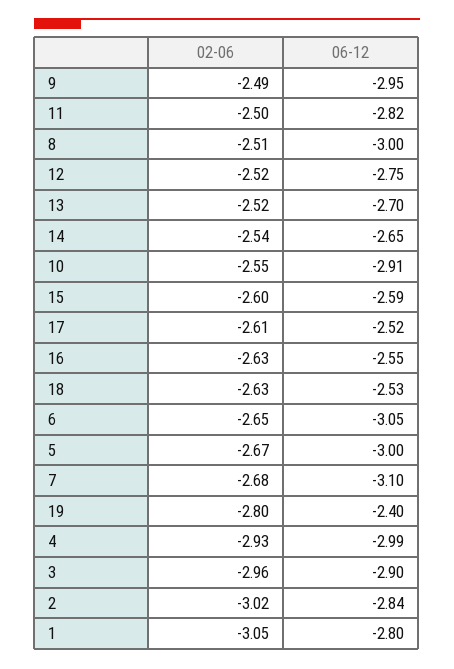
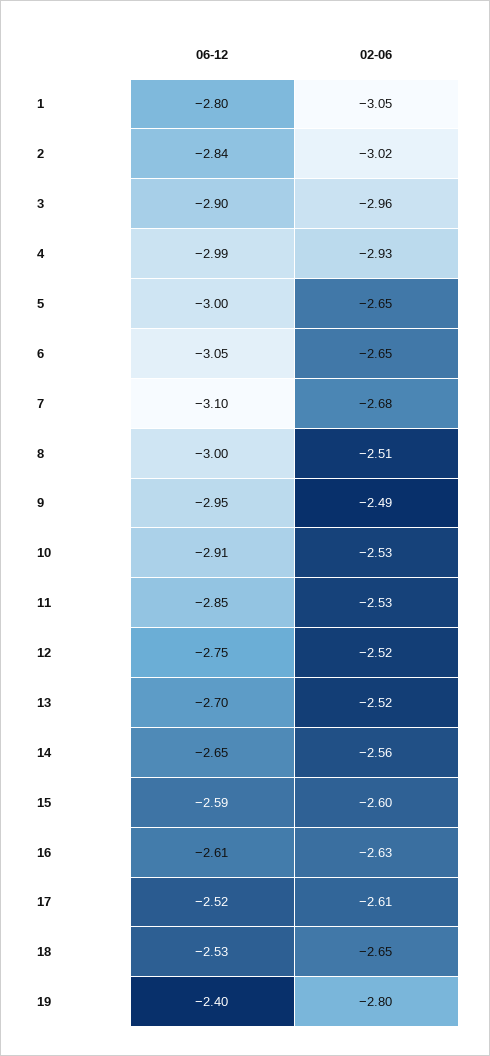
  {
    "02-06": {
      "9": -2.49,
-     "11": -2.5,
+     "11": -2.53,
      "8": -2.51,
      "12": -2.52,
      "13": -2.52,
-     "14": -2.54,
+     "14": -2.56,
-     "10": -2.55,
+     "10": -2.53,
      "15": -2.6,
      "17": -2.61,
      "16": -2.63,
-     "18": -2.63,
+     "18": -2.65,
      "6": -2.65,
-     "5": -2.67,
+     "5": -2.65,
      "7": -2.68,
      "19": -2.8,
      "4": -2.93,
      "3": -2.96,
      "2": -3.02,
      "1": -3.05
    },
    "06-12": {
      "9": -2.95,
-     "11": -2.82,
+     "11": -2.85,
      "8": -3,
      "12": -2.75,
      "13": -2.7,
      "14": -2.65,
      "10": -2.91,
      "15": -2.59,
      "17": -2.52,
-     "16": -2.55,
+     "16": -2.61,
      "18": -2.53,
      "6": -3.05,
      "5": -3,
      "7": -3.1,
      "19": -2.4,
      "4": -2.99,
      "3": -2.9,
      "2": -2.84,
      "1": -2.8
    }
  }

